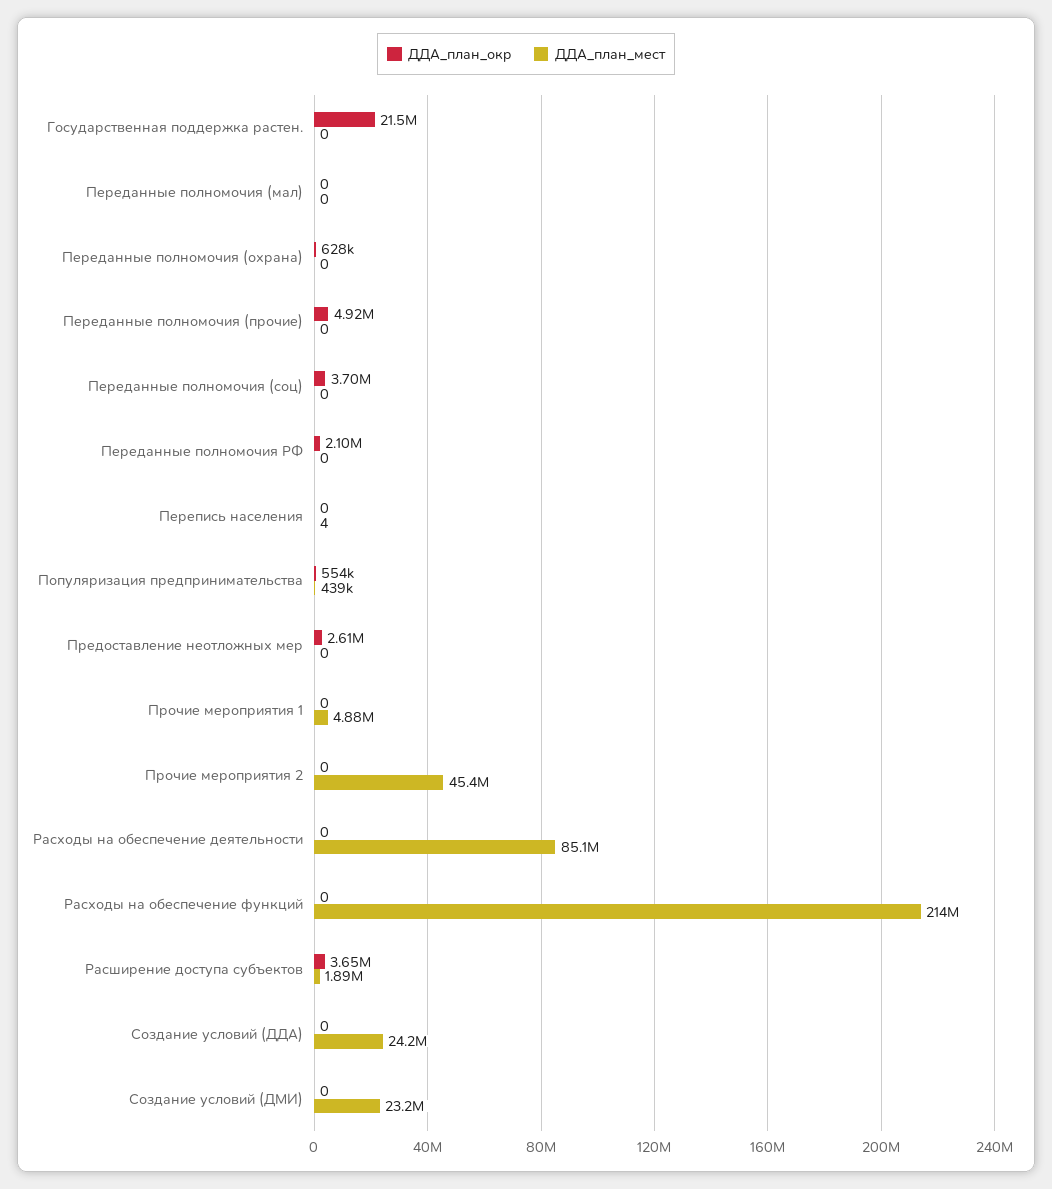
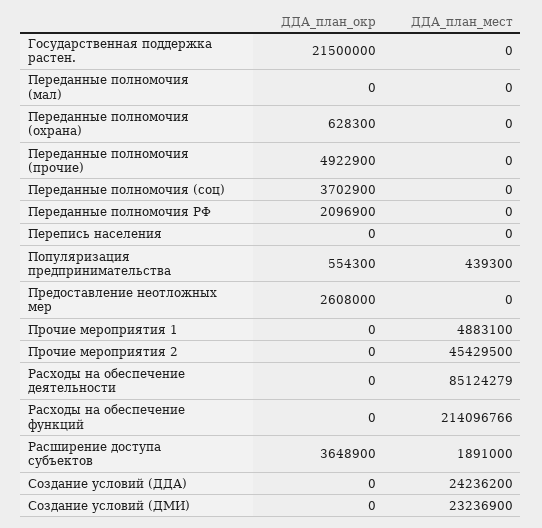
  {
    "ДДА_план_окр": {
      "Государственная поддержка растен.": 21500000,
      "Переданные полномочия (мал)": 0,
      "Переданные полномочия (охрана)": 628300,
      "Переданные полномочия (прочие)": 4922900,
      "Переданные полномочия (соц)": 3702900,
      "Переданные полномочия РФ": 2096900,
      "Перепись населения": 0,
      "Популяризация предпринимательства": 554300,
      "Предоставление неотложных мер": 2608000,
      "Прочие мероприятия 1": 0,
      "Прочие мероприятия 2": 0,
      "Расходы на обеспечение деятельности": 0,
      "Расходы на обеспечение функций": 0,
      "Расширение доступа субъектов": 3648900,
      "Создание условий (ДДА)": 0,
      "Создание условий (ДМИ)": 0
    },
    "ДДА_план_мест": {
      "Государственная поддержка растен.": 0,
      "Переданные полномочия (мал)": 0,
      "Переданные полномочия (охрана)": 0,
      "Переданные полномочия (прочие)": 0,
      "Переданные полномочия (соц)": 0,
      "Переданные полномочия РФ": 0,
-     "Перепись населения": 4,
+     "Перепись населения": 0,
      "Популяризация предпринимательства": 439300,
      "Предоставление неотложных мер": 0,
      "Прочие мероприятия 1": 4883100,
      "Прочие мероприятия 2": 45429500,
      "Расходы на обеспечение деятельности": 85124279,
      "Расходы на обеспечение функций": 214096766,
      "Расширение доступа субъектов": 1891000,
      "Создание условий (ДДА)": 24236200,
      "Создание условий (ДМИ)": 23236900
    }
  }

